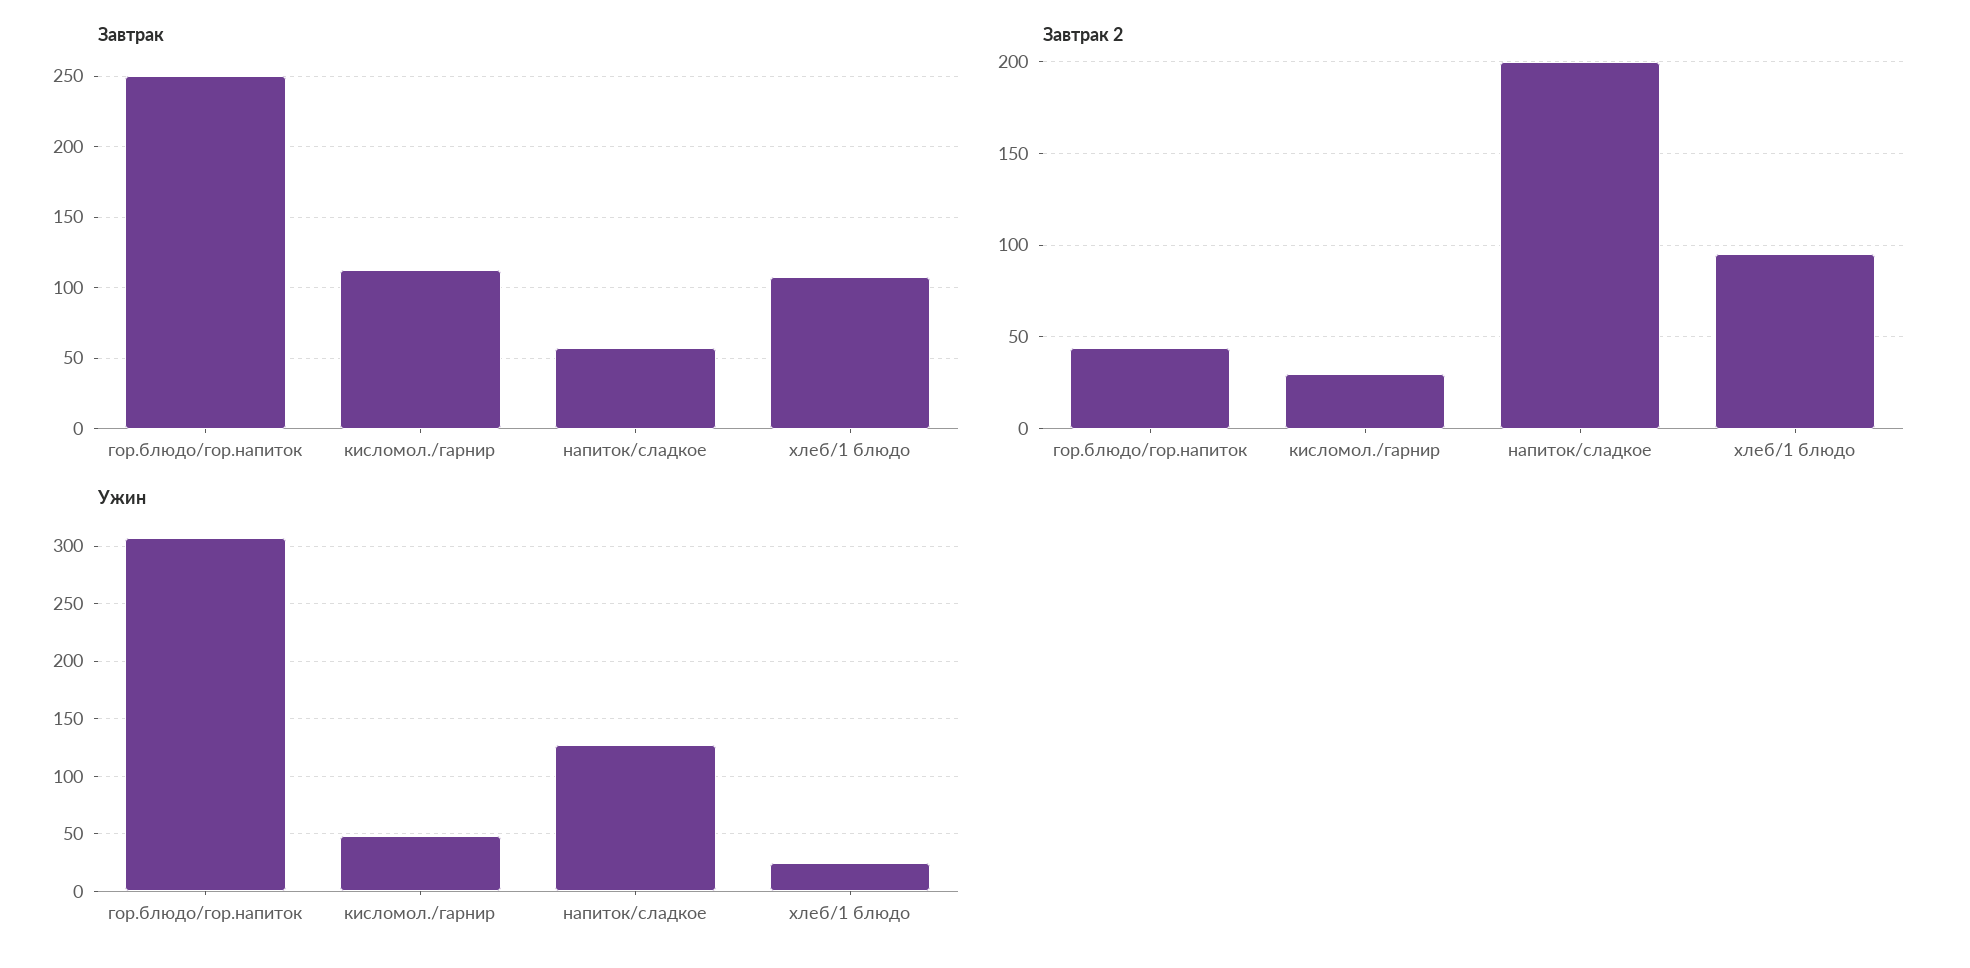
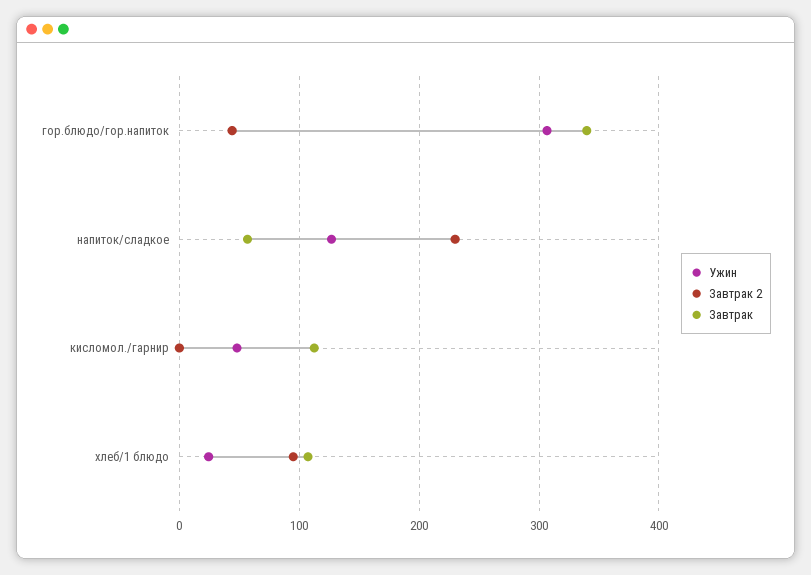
  {
    "Завтрак": {
-     "гор.блюдо/гор.напиток": 250,
+     "гор.блюдо/гор.напиток": 340,
      "кисломол./гарнир": 115,
      "напиток/сладкое": 55,
      "хлеб/1 блюдо": 105
    },
    "Завтрак 2": {
      "гор.блюдо/гор.напиток": 45,
-     "кисломол./гарнир": 30,
+     "кисломол./гарнир": 0,
-     "напиток/сладкое": 200,
+     "напиток/сладкое": 230,
      "хлеб/1 блюдо": 95
    },
    "Ужин": {
      "гор.блюдо/гор.напиток": 310,
      "кисломол./гарнир": 50,
      "напиток/сладкое": 130,
      "хлеб/1 блюдо": 20
    }
  }

